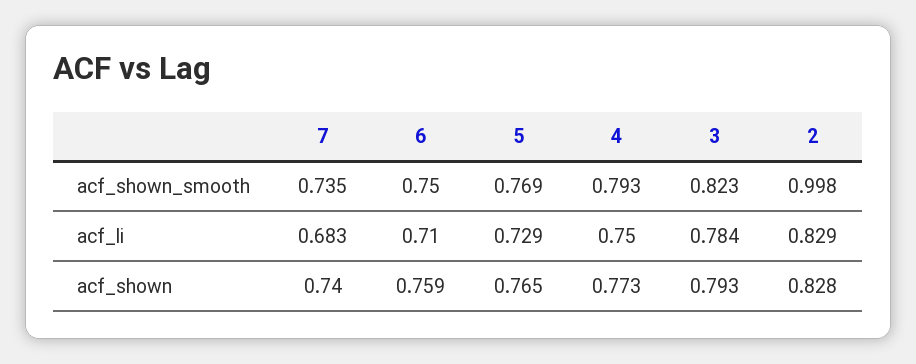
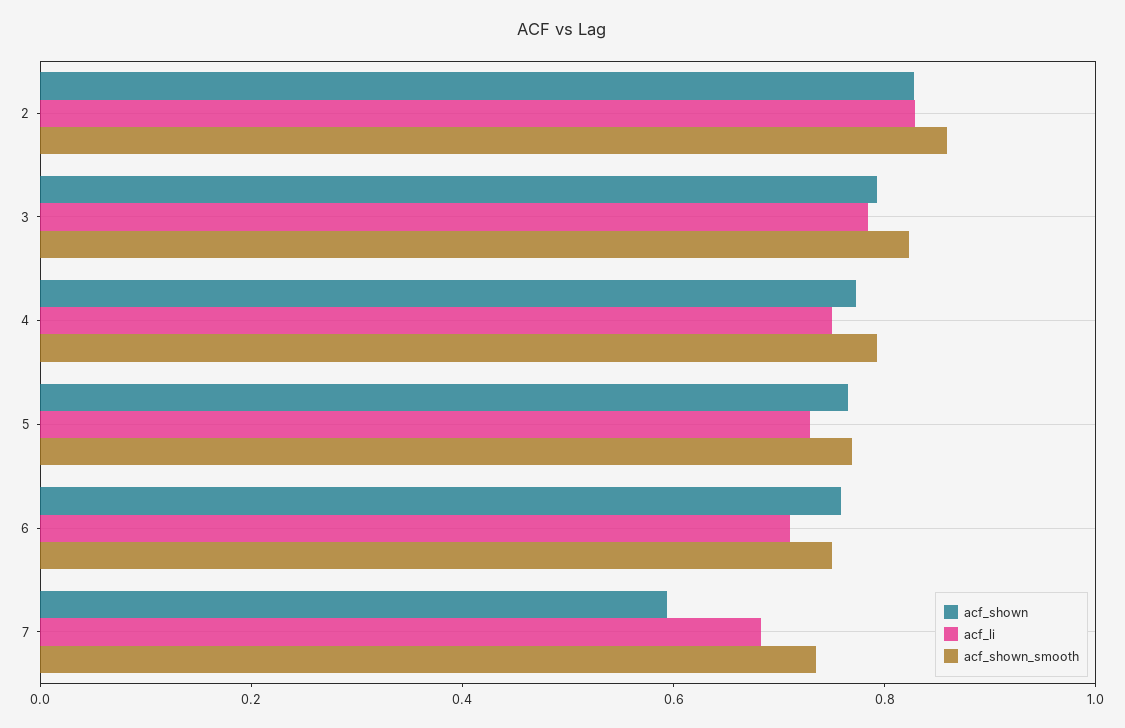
  {
    "acf_shown_smooth": {
      "7": 0.735,
      "6": 0.75,
      "5": 0.769,
      "4": 0.793,
      "3": 0.823,
-     "2": 0.998
+     "2": 0.85
    },
    "acf_li": {
      "7": 0.683,
      "6": 0.71,
      "5": 0.729,
      "4": 0.75,
      "3": 0.784,
      "2": 0.829
    },
    "acf_shown": {
-     "7": 0.74,
+     "7": 0.6,
      "6": 0.759,
      "5": 0.765,
      "4": 0.773,
      "3": 0.793,
      "2": 0.828
    }
  }

